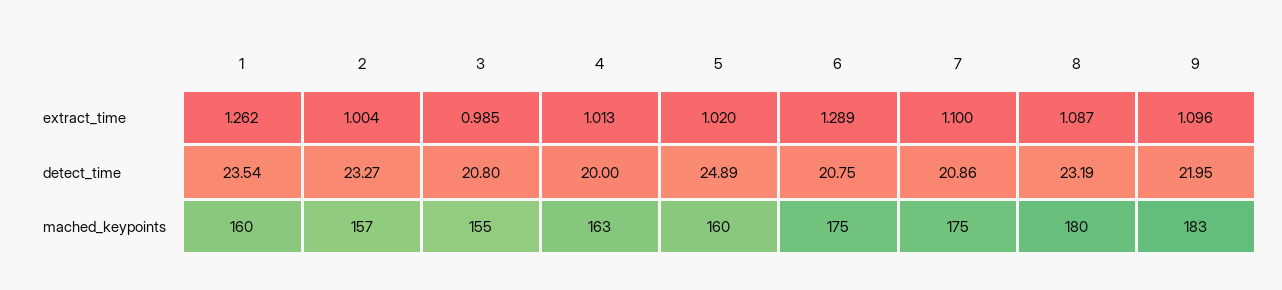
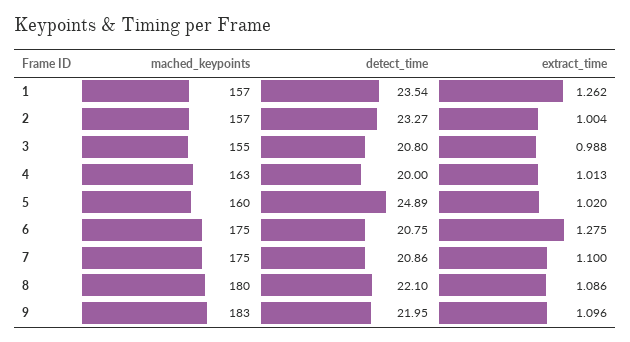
  {
    "1": {
      "extract_time": 1.262,
      "detect_time": 23.54,
-     "mached_keypoints": 160
+     "mached_keypoints": 157
    },
    "2": {
      "extract_time": 1.004,
      "detect_time": 23.27,
      "mached_keypoints": 157
    },
    "3": {
-     "extract_time": 0.985,
+     "extract_time": 0.988,
      "detect_time": 20.8,
      "mached_keypoints": 155
    },
    "4": {
      "extract_time": 1.013,
      "detect_time": 20,
      "mached_keypoints": 163
    },
    "5": {
      "extract_time": 1.02,
      "detect_time": 24.89,
      "mached_keypoints": 160
    },
    "6": {
-     "extract_time": 1.289,
+     "extract_time": 1.275,
      "detect_time": 20.75,
      "mached_keypoints": 175
    },
    "7": {
      "extract_time": 1.1,
      "detect_time": 20.86,
      "mached_keypoints": 175
    },
    "8": {
-     "extract_time": 1.087,
+     "extract_time": 1.086,
-     "detect_time": 23.19,
+     "detect_time": 22.1,
      "mached_keypoints": 180
    },
    "9": {
      "extract_time": 1.096,
      "detect_time": 21.95,
      "mached_keypoints": 183
    }
  }

